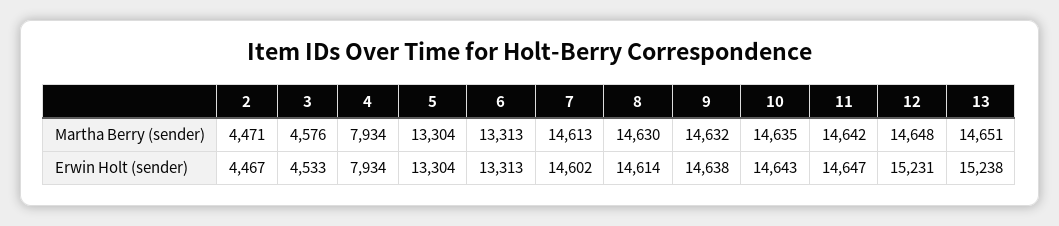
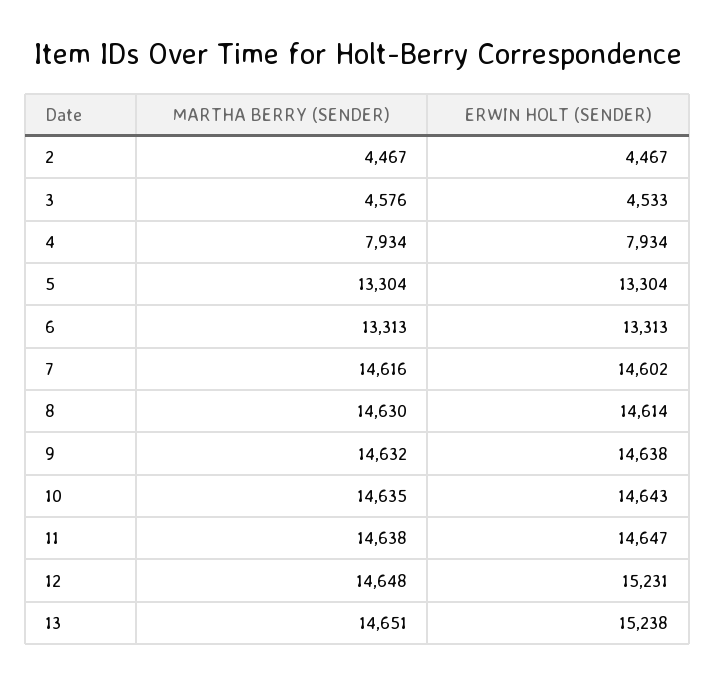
  {
    "2": {
-     "Martha Berry (sender)": 4471,
+     "Martha Berry (sender)": 4467,
      "Erwin Holt (sender)": 4467
    },
    "3": {
      "Martha Berry (sender)": 4576,
      "Erwin Holt (sender)": 4533
    },
    "4": {
      "Martha Berry (sender)": 7934,
      "Erwin Holt (sender)": 7934
    },
    "5": {
      "Martha Berry (sender)": 13304,
      "Erwin Holt (sender)": 13304
    },
    "6": {
      "Martha Berry (sender)": 13313,
      "Erwin Holt (sender)": 13313
    },
    "7": {
-     "Martha Berry (sender)": 14613,
+     "Martha Berry (sender)": 14616,
      "Erwin Holt (sender)": 14602
    },
    "8": {
      "Martha Berry (sender)": 14630,
      "Erwin Holt (sender)": 14614
    },
    "9": {
      "Martha Berry (sender)": 14632,
      "Erwin Holt (sender)": 14638
    },
    "10": {
      "Martha Berry (sender)": 14635,
      "Erwin Holt (sender)": 14643
    },
    "11": {
-     "Martha Berry (sender)": 14642,
+     "Martha Berry (sender)": 14638,
      "Erwin Holt (sender)": 14647
    },
    "12": {
      "Martha Berry (sender)": 14648,
      "Erwin Holt (sender)": 15231
    },
    "13": {
      "Martha Berry (sender)": 14651,
      "Erwin Holt (sender)": 15238
    }
  }

